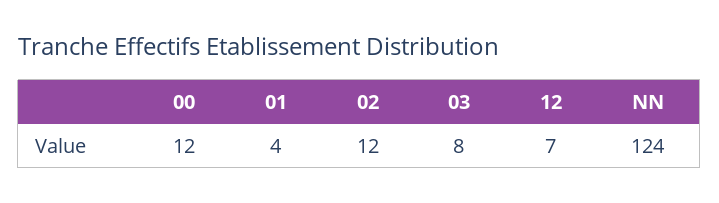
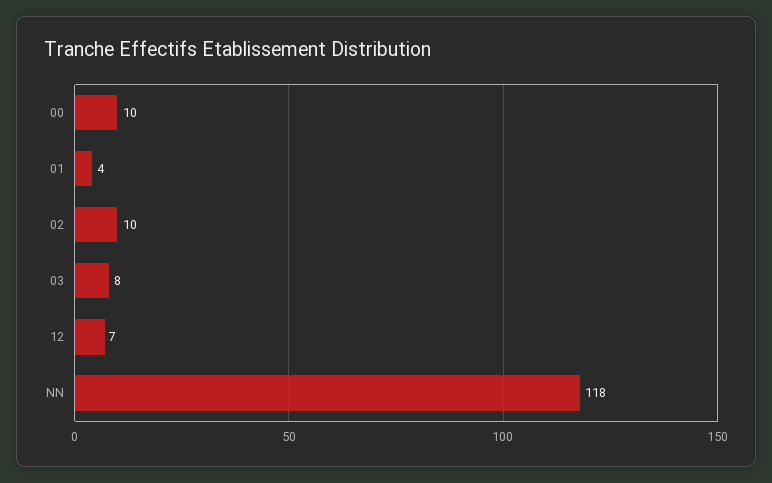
  {
-   "00": 12,
+   "00": 10,
    "01": 4,
-   "02": 12,
+   "02": 10,
    "03": 8,
    "12": 7,
-   "NN": 124
+   "NN": 118
  }

